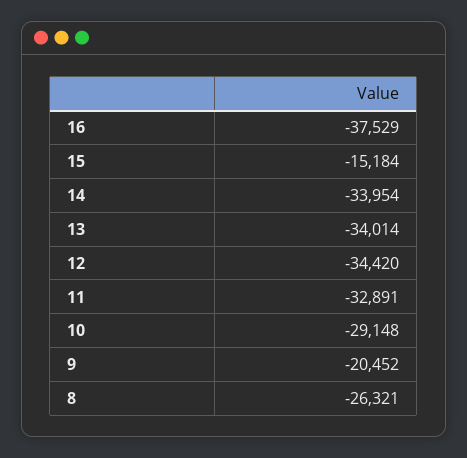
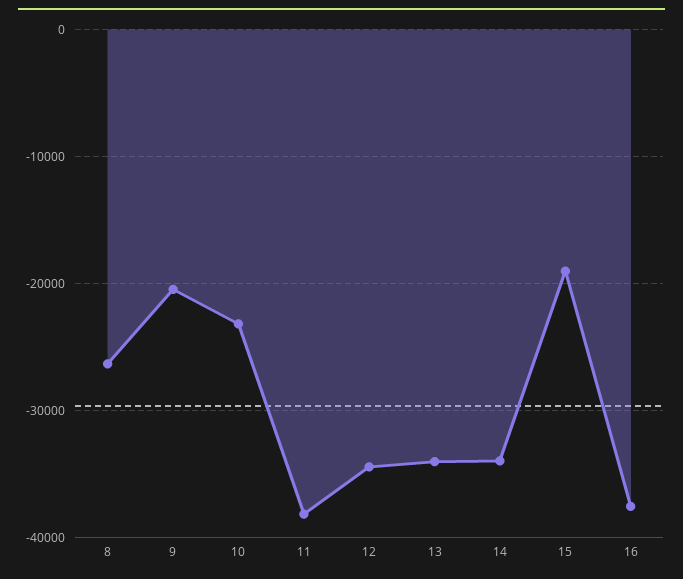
  {
    "16": -37529,
-   "15": -15184,
+   "15": -19000,
    "14": -33954,
    "13": -34014,
    "12": -34420,
-   "11": -32891,
+   "11": -38000,
-   "10": -29148,
+   "10": -23000,
    "9": -20452,
    "8": -26321
  }

